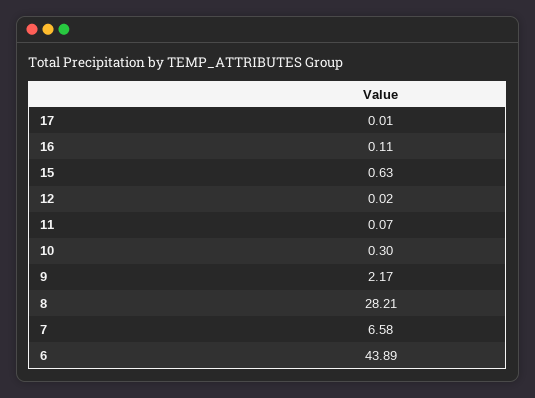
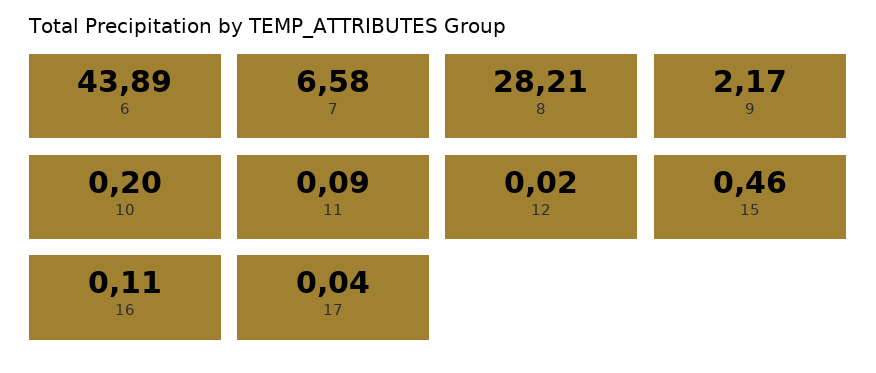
  {
-   "17": 0.01,
+   "17": 0.04,
    "16": 0.11,
-   "15": 0.63,
+   "15": 0.46,
    "12": 0.02,
-   "11": 0.07,
+   "11": 0.09,
-   "10": 0.3,
+   "10": 0.2,
    "9": 2.17,
    "8": 28.21,
    "7": 6.58,
    "6": 43.89
  }

